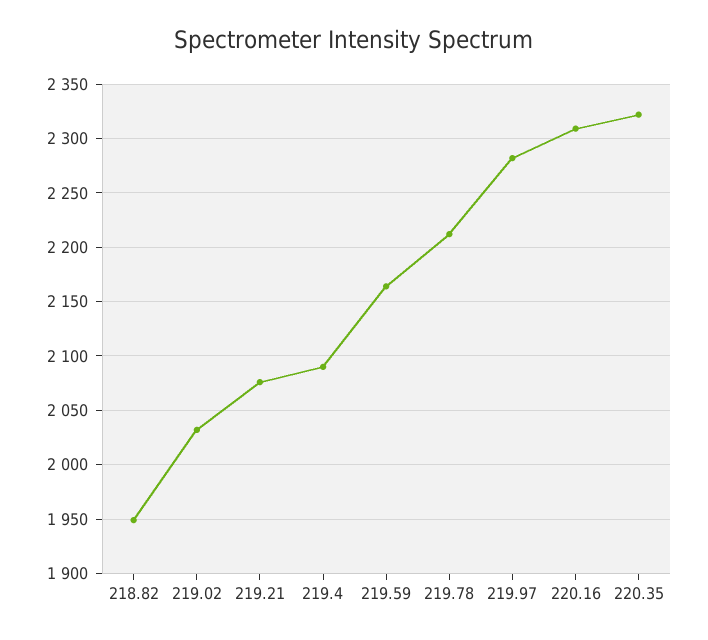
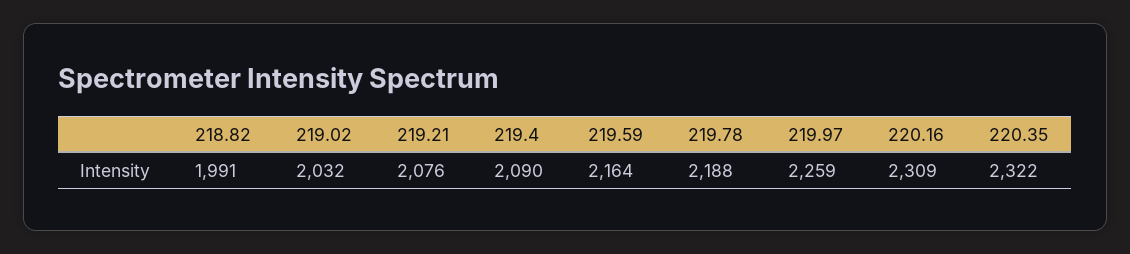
  {
-   "218.82": 1950,
+   "218.82": 1991,
    "219.02": 2032,
    "219.21": 2076,
    "219.4": 2090,
    "219.59": 2164,
-   "219.78": 2210,
+   "219.78": 2188,
-   "219.97": 2280,
+   "219.97": 2259,
    "220.16": 2309,
    "220.35": 2322
  }

